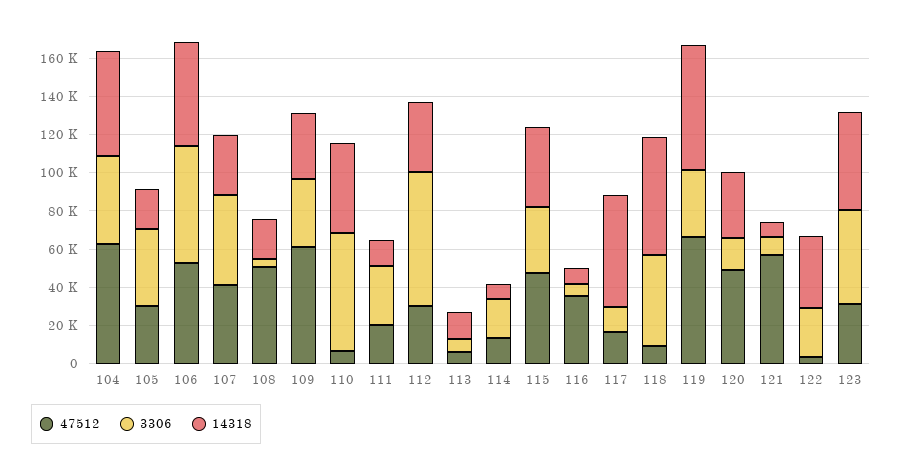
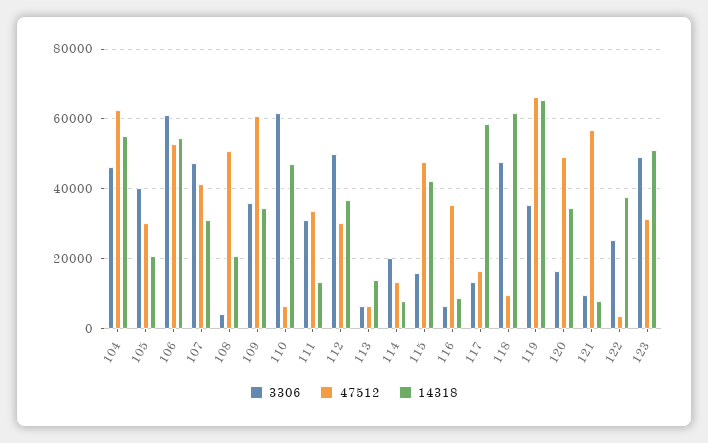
  {
    "47512": {
      "104": 62000,
      "105": 30000,
      "106": 52000,
      "107": 42000,
      "108": 50000,
      "109": 60000,
      "110": 6000,
-     "111": 20000,
+     "111": 34000,
      "112": 30000,
      "113": 6000,
      "114": 14000,
      "115": 48000,
      "116": 36000,
      "117": 16000,
      "118": 10000,
      "119": 66000,
      "120": 50000,
      "121": 56000,
      "122": 4000,
      "123": 32000
    },
    "3306": {
      "104": 46000,
      "105": 40000,
      "106": 62000,
      "107": 48000,
      "108": 4000,
      "109": 36000,
      "110": 62000,
      "111": 30000,
-     "112": 70000,
+     "112": 50000,
      "113": 6000,
      "114": 20000,
-     "115": 35000,
+     "115": 16000,
      "116": 6000,
      "117": 14000,
      "118": 48000,
      "119": 36000,
      "120": 16000,
      "121": 10000,
      "122": 26000,
      "123": 50000
    },
    "14318": {
      "104": 54000,
      "105": 20000,
      "106": 54000,
      "107": 32000,
      "108": 20000,
      "109": 34000,
      "110": 48000,
      "111": 14000,
      "112": 36000,
      "113": 14000,
      "114": 8000,
      "115": 42000,
      "116": 8000,
      "117": 58000,
      "118": 62000,
      "119": 66000,
      "120": 34000,
      "121": 8000,
      "122": 38000,
      "123": 52000
    }
  }

